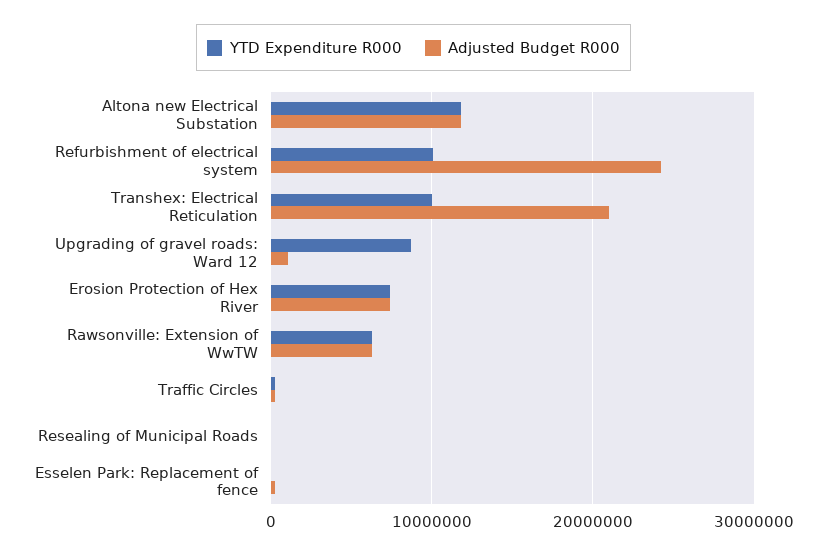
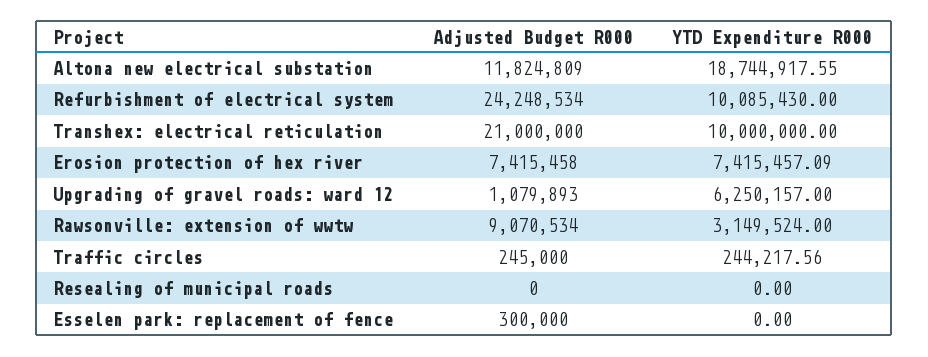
  {
    "YTD Expenditure R000": {
-     "Altona new Electrical Substation": 12000000,
+     "Altona new Electrical Substation": 18744917.55,
      "Refurbishment of electrical system": 10085430,
      "Transhex: Electrical Reticulation": 10000000,
-     "Upgrading of gravel roads: Ward 12": 9000000,
+     "Upgrading of gravel roads: Ward 12": 6250157,
      "Erosion Protection of Hex River": 7415457.09,
-     "Rawsonville: Extension of WwTW": 6000000,
+     "Rawsonville: Extension of WwTW": 3149524,
      "Traffic Circles": 244217.56,
      "Resealing of Municipal Roads": 0,
      "Esselen Park: Replacement of fence": 0
    },
    "Adjusted Budget R000": {
      "Altona new Electrical Substation": 11824809,
      "Refurbishment of electrical system": 24248534,
      "Transhex: Electrical Reticulation": 21000000,
      "Upgrading of gravel roads: Ward 12": 1079893,
      "Erosion Protection of Hex River": 7415458,
-     "Rawsonville: Extension of WwTW": 6000000,
+     "Rawsonville: Extension of WwTW": 9070534,
      "Traffic Circles": 245000,
      "Resealing of Municipal Roads": 0,
      "Esselen Park: Replacement of fence": 300000
    }
  }

